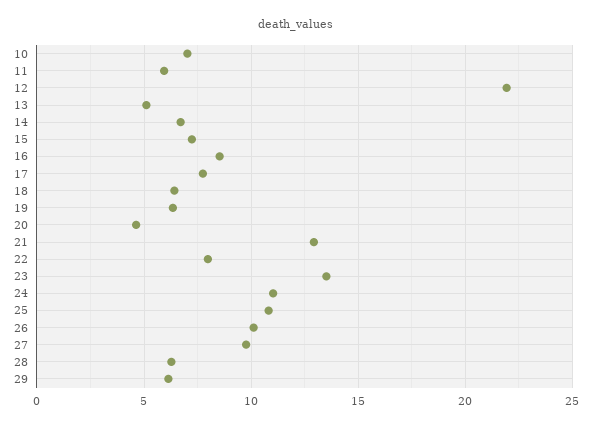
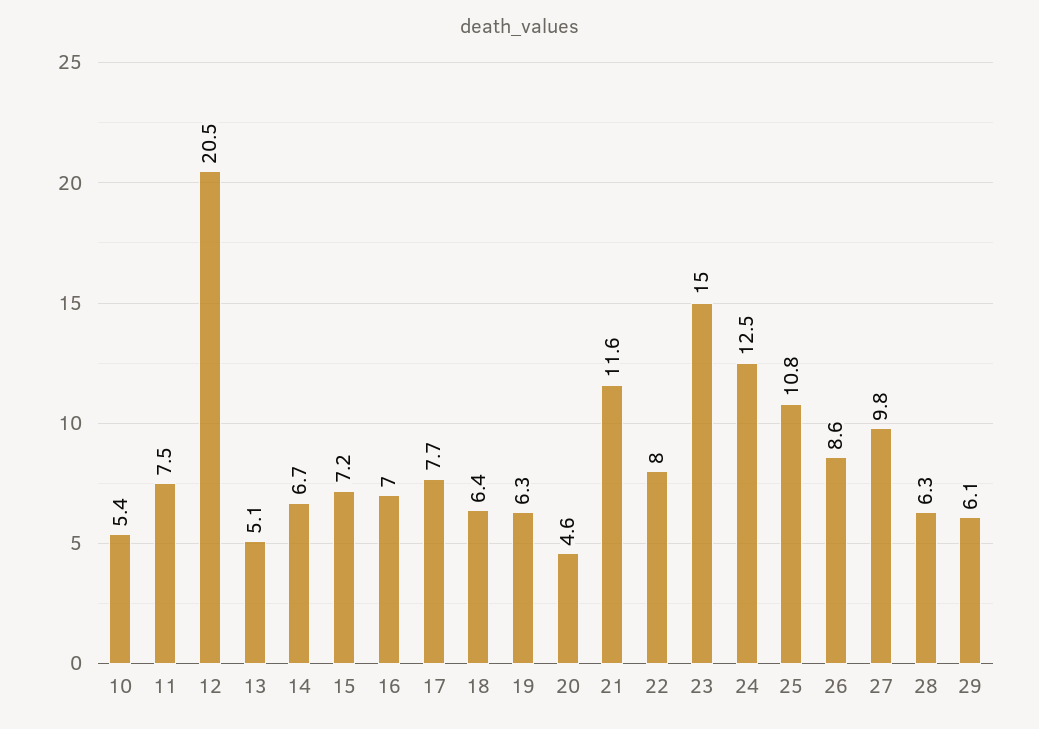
  {
-   "10": 7,
+   "10": 5.4,
-   "11": 6,
+   "11": 7.5,
-   "12": 22,
+   "12": 20.5,
    "13": 5.1,
    "14": 6.7,
    "15": 7.2,
-   "16": 8.5,
+   "16": 7,
    "17": 7.7,
    "18": 6.4,
    "19": 6.3,
    "20": 4.6,
-   "21": 13,
+   "21": 11.6,
    "22": 8,
-   "23": 13.5,
+   "23": 15,
-   "24": 11,
+   "24": 12.5,
    "25": 10.8,
-   "26": 10,
+   "26": 8.6,
    "27": 9.8,
    "28": 6.3,
    "29": 6.1
  }

